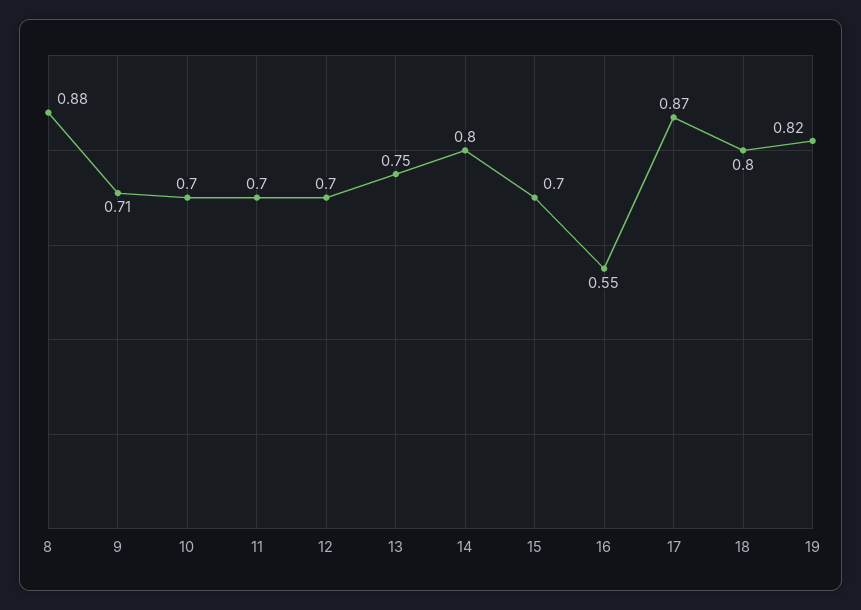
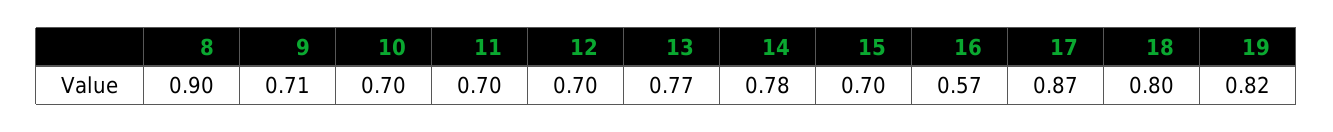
  {
-   "8": 0.88,
+   "8": 0.9,
    "9": 0.71,
    "10": 0.7,
    "11": 0.7,
    "12": 0.7,
-   "13": 0.75,
+   "13": 0.77,
-   "14": 0.8,
+   "14": 0.78,
    "15": 0.7,
-   "16": 0.55,
+   "16": 0.57,
    "17": 0.87,
    "18": 0.8,
    "19": 0.82
  }

